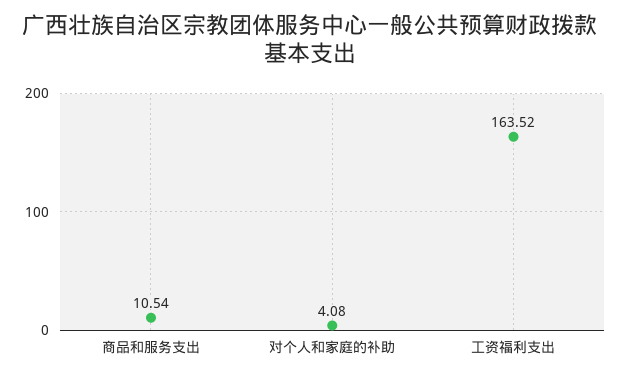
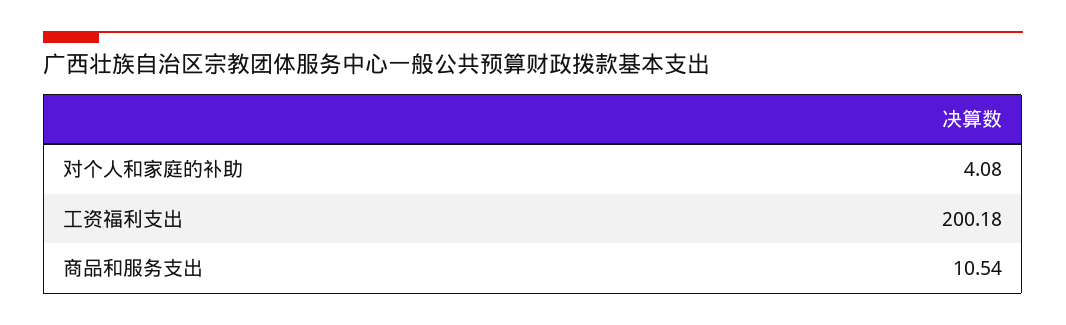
  {
    "商品和服务支出": 10.54,
    "对个人和家庭的补助": 4.08,
-   "工资福利支出": 163.52
+   "工资福利支出": 200.18
  }

